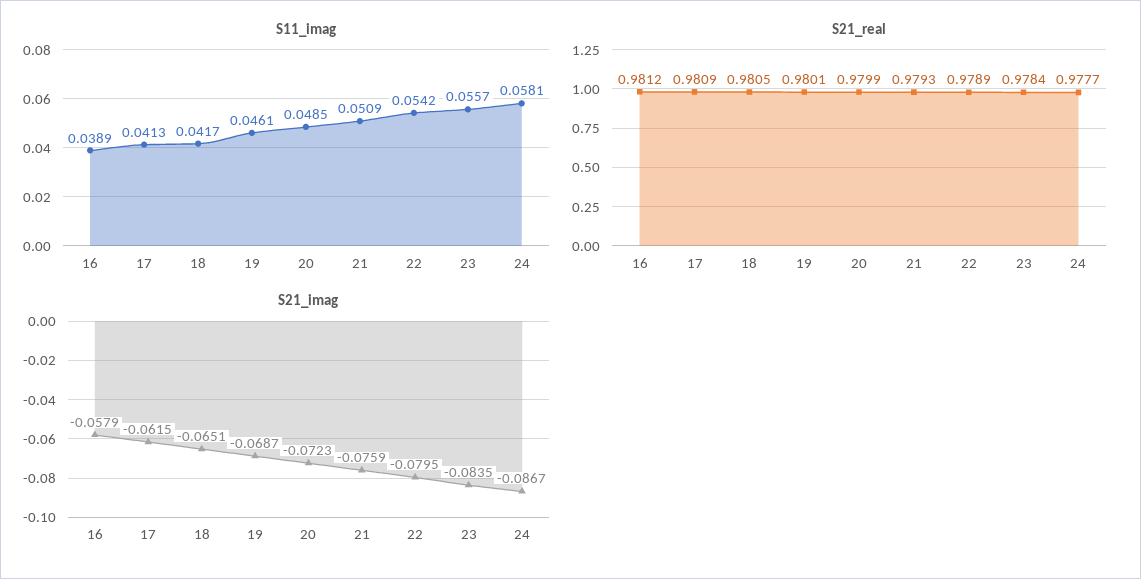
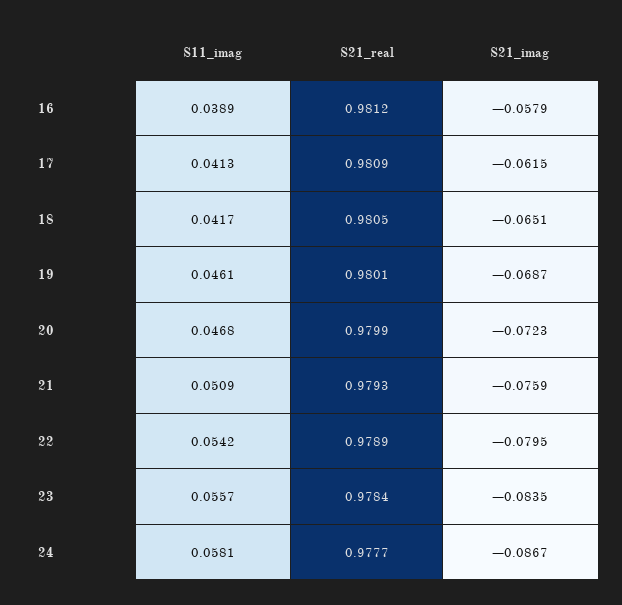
  {
    "S11_imag": {
      "16": 0.0389,
      "17": 0.0413,
      "18": 0.0417,
      "19": 0.0461,
-     "20": 0.0485,
+     "20": 0.0468,
      "21": 0.0509,
      "22": 0.0542,
      "23": 0.0557,
      "24": 0.0581
    },
    "S21_real": {
      "16": 0.9812,
      "17": 0.9809,
      "18": 0.9805,
      "19": 0.9801,
      "20": 0.9799,
      "21": 0.9793,
      "22": 0.9789,
      "23": 0.9784,
      "24": 0.9777
    },
    "S21_imag": {
      "16": -0.0579,
      "17": -0.0615,
      "18": -0.0651,
      "19": -0.0687,
      "20": -0.0723,
      "21": -0.0759,
      "22": -0.0795,
      "23": -0.0835,
      "24": -0.0867
    }
  }

